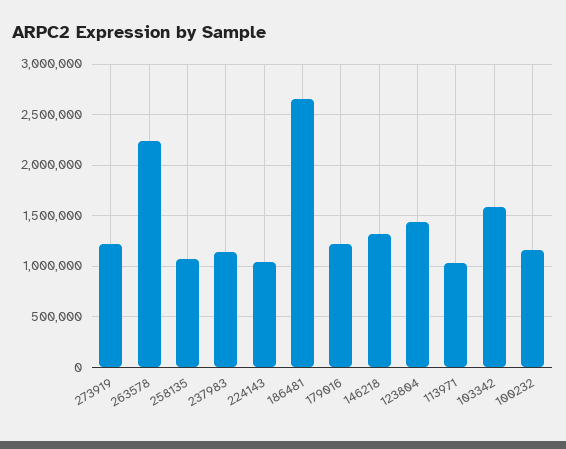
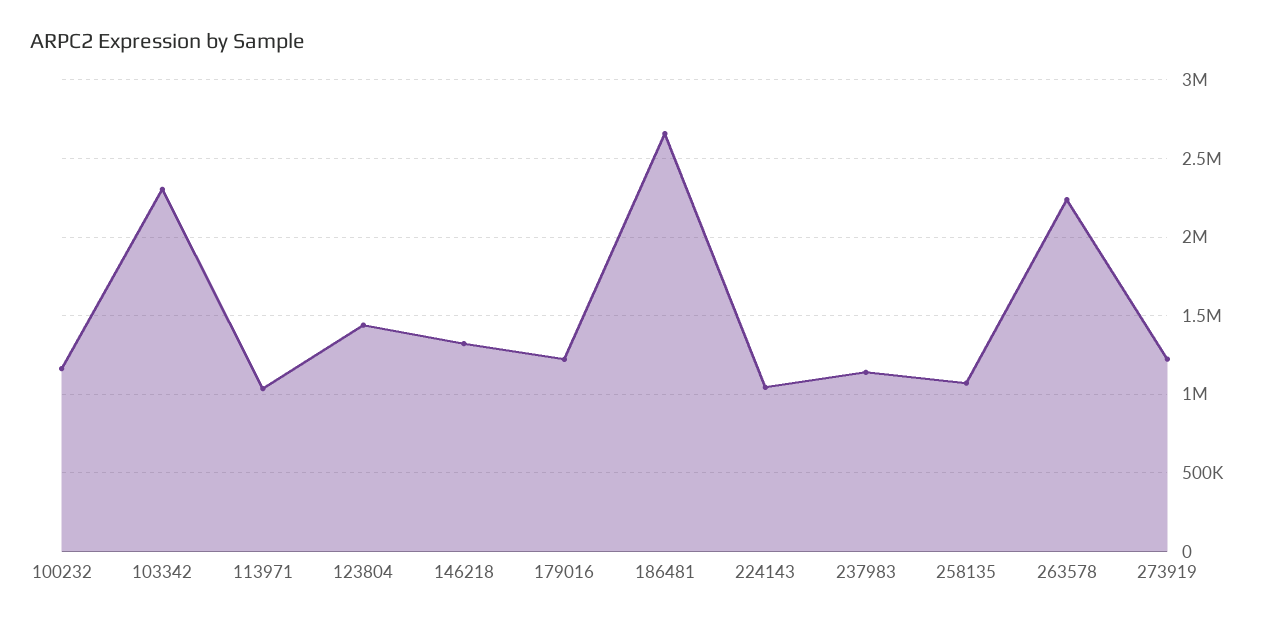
  {
    "273919": 1200000,
    "263578": 2250000,
    "258135": 1050000,
    "237983": 1150000,
    "224143": 1050000,
    "186481": 2650000,
    "179016": 1200000,
    "146218": 1300000,
    "123804": 1450000,
    "113971": 1050000,
-   "103342": 1600000,
+   "103342": 2300000,
    "100232": 1150000
  }

